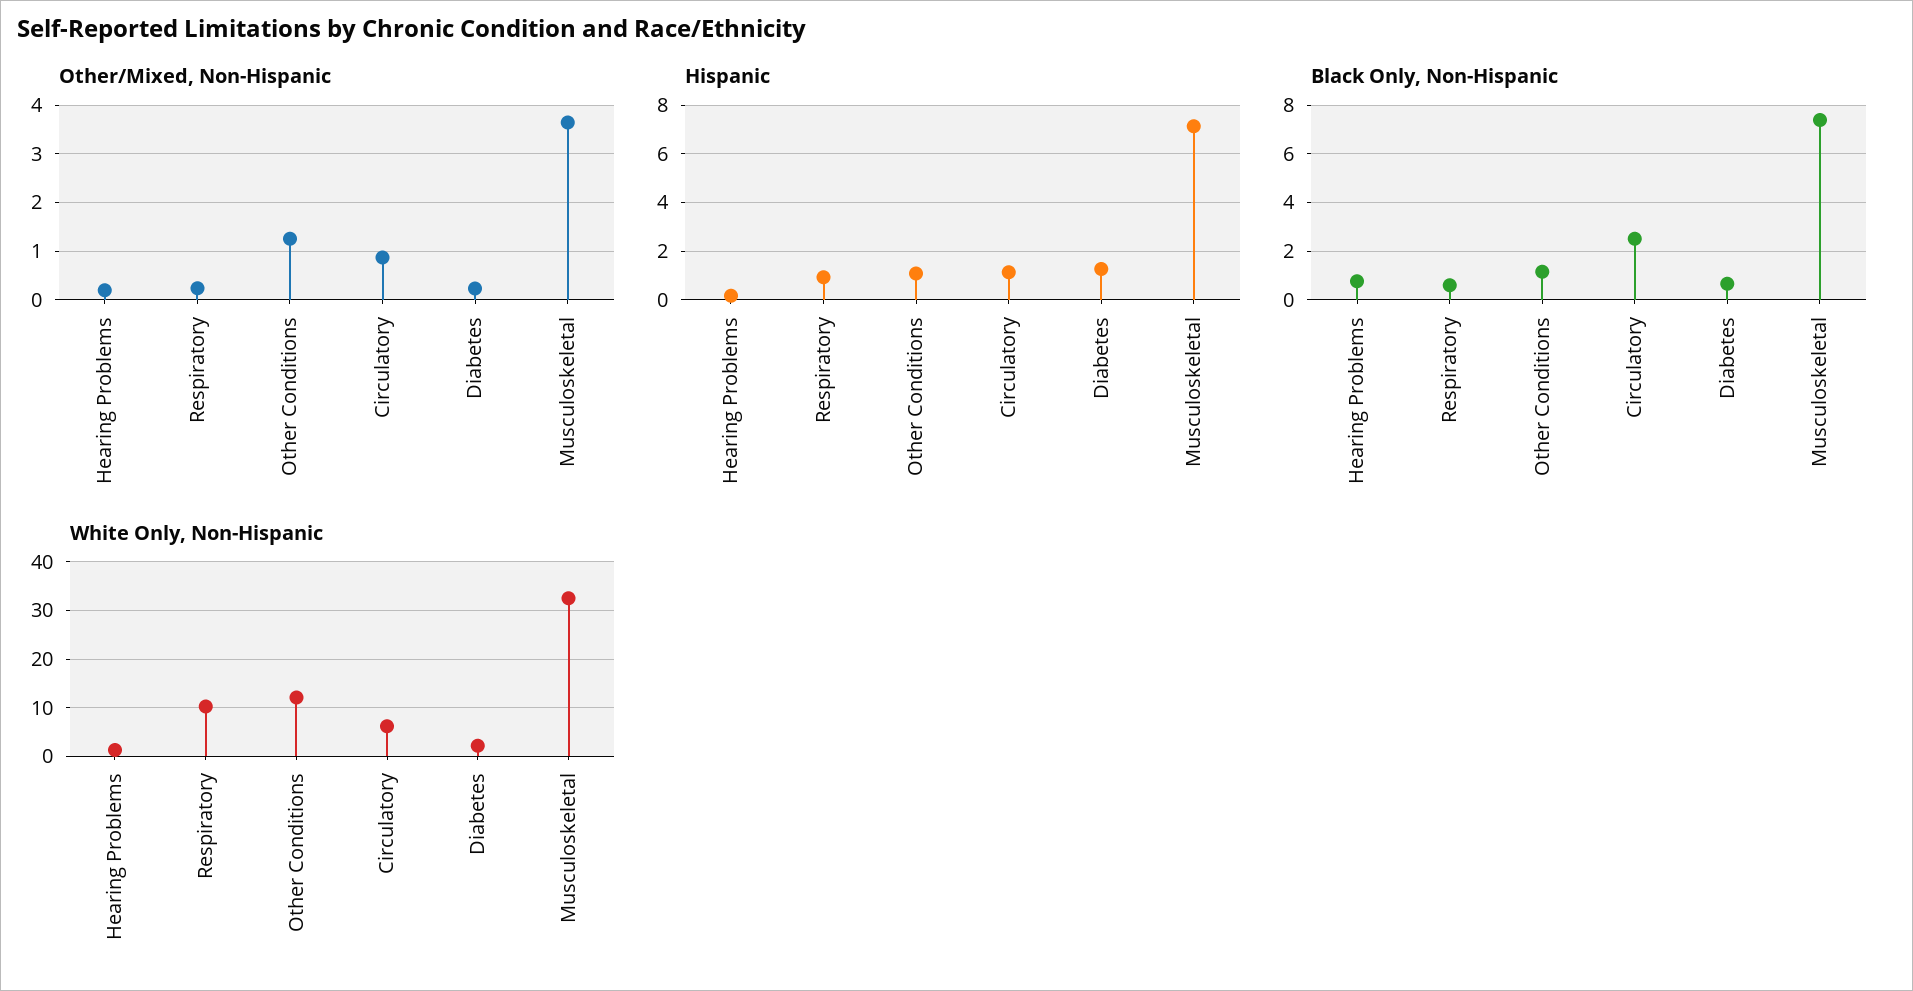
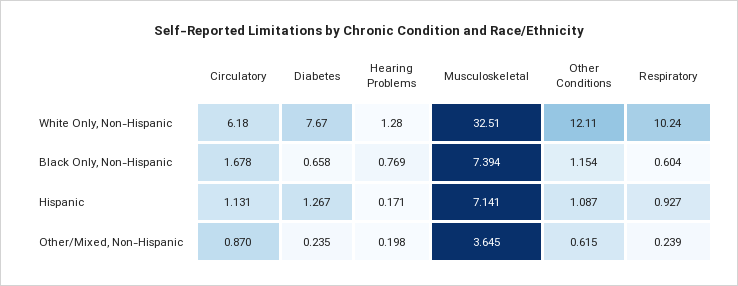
  {
    "Other/Mixed, Non-Hispanic": {
      "Hearing Problems": 0.198,
      "Respiratory": 0.239,
-     "Other Conditions": 1.2,
+     "Other Conditions": 0.615,
      "Circulatory": 0.87,
      "Diabetes": 0.235,
      "Musculoskeletal": 3.645
    },
    "Hispanic": {
      "Hearing Problems": 0.171,
      "Respiratory": 0.927,
      "Other Conditions": 1.087,
      "Circulatory": 1.131,
      "Diabetes": 1.267,
      "Musculoskeletal": 7.141
    },
    "Black Only, Non-Hispanic": {
      "Hearing Problems": 0.769,
      "Respiratory": 0.604,
      "Other Conditions": 1.154,
-     "Circulatory": 2.5,
+     "Circulatory": 1.678,
      "Diabetes": 0.658,
      "Musculoskeletal": 7.394
    },
    "White Only, Non-Hispanic": {
      "Hearing Problems": 1.28,
      "Respiratory": 10.24,
      "Other Conditions": 12.11,
      "Circulatory": 6.18,
-     "Diabetes": 2,
+     "Diabetes": 7.67,
      "Musculoskeletal": 32.51
    }
  }

